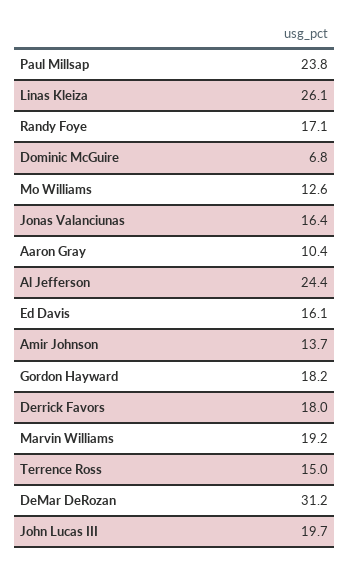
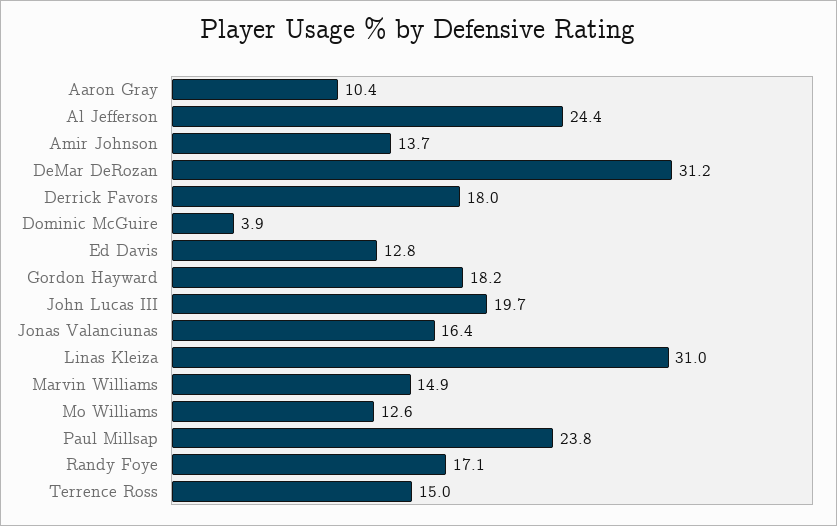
  {
    "Paul Millsap": 23.8,
-   "Linas Kleiza": 26.1,
+   "Linas Kleiza": 31,
    "Randy Foye": 17.1,
-   "Dominic McGuire": 6.8,
+   "Dominic McGuire": 3.9,
    "Mo Williams": 12.6,
    "Jonas Valanciunas": 16.4,
    "Aaron Gray": 10.4,
    "Al Jefferson": 24.4,
-   "Ed Davis": 16.1,
+   "Ed Davis": 12.8,
    "Amir Johnson": 13.7,
    "Gordon Hayward": 18.2,
    "Derrick Favors": 18,
-   "Marvin Williams": 19.2,
+   "Marvin Williams": 14.9,
    "Terrence Ross": 15,
    "DeMar DeRozan": 31.2,
    "John Lucas III": 19.7
  }

